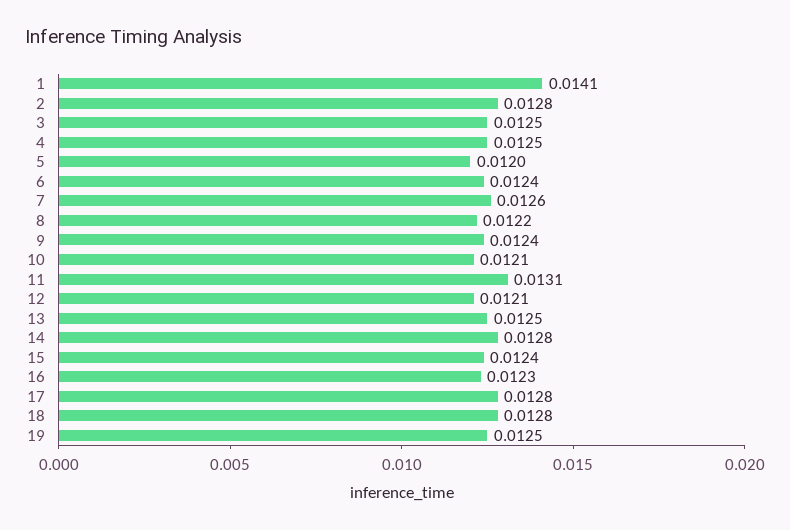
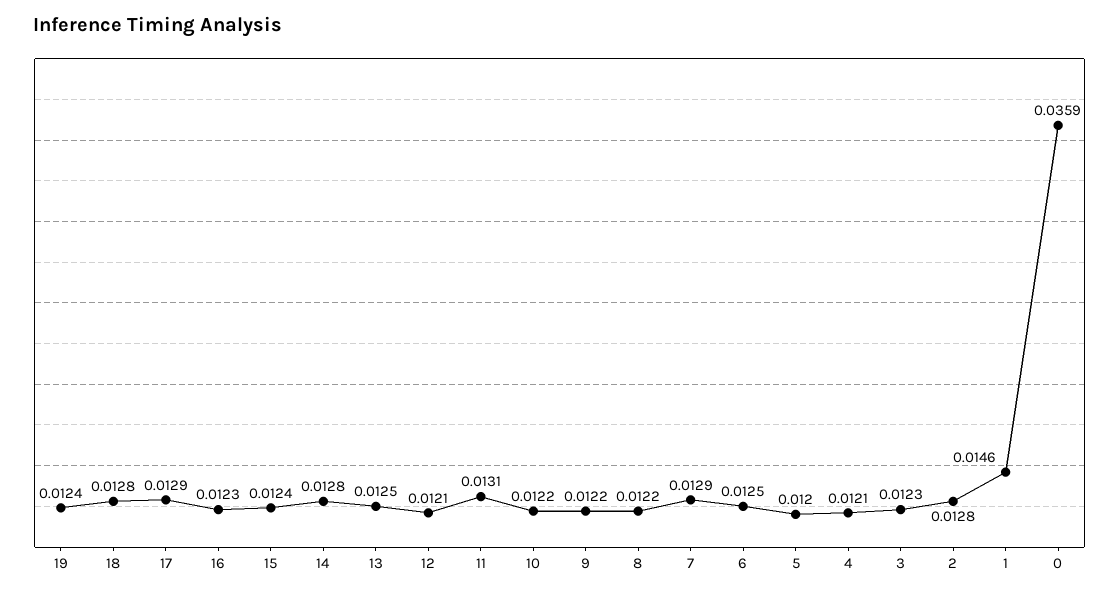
  {
-   "1": 0.0141,
+   "1": 0.0146,
    "2": 0.0128,
-   "3": 0.0125,
+   "3": 0.0123,
-   "4": 0.0125,
+   "4": 0.0121,
    "5": 0.012,
-   "6": 0.0124,
+   "6": 0.0125,
-   "7": 0.0126,
+   "7": 0.0129,
    "8": 0.0122,
-   "9": 0.0124,
+   "9": 0.0122,
-   "10": 0.0121,
+   "10": 0.0122,
    "11": 0.0131,
    "12": 0.0121,
    "13": 0.0125,
    "14": 0.0128,
    "15": 0.0124,
    "16": 0.0123,
-   "17": 0.0128,
+   "17": 0.0129,
    "18": 0.0128,
-   "19": 0.0125
+   "19": 0.0124,
+   "0": 0.0359
  }

